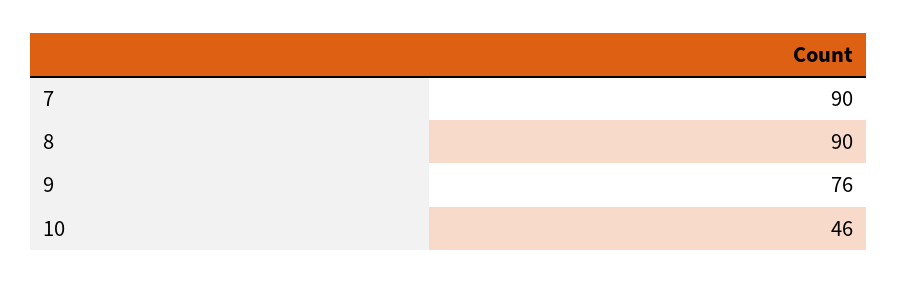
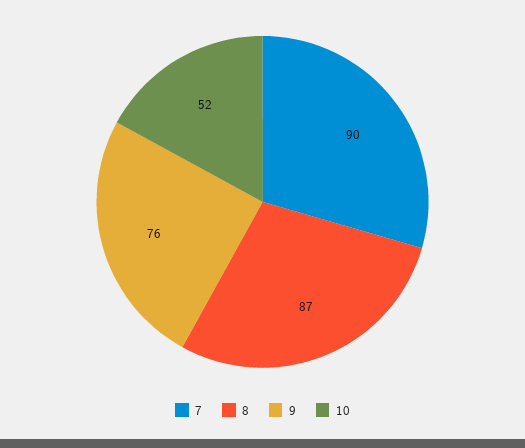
  {
    "7": 90,
-   "8": 90,
+   "8": 87,
    "9": 76,
-   "10": 46
+   "10": 52
  }

